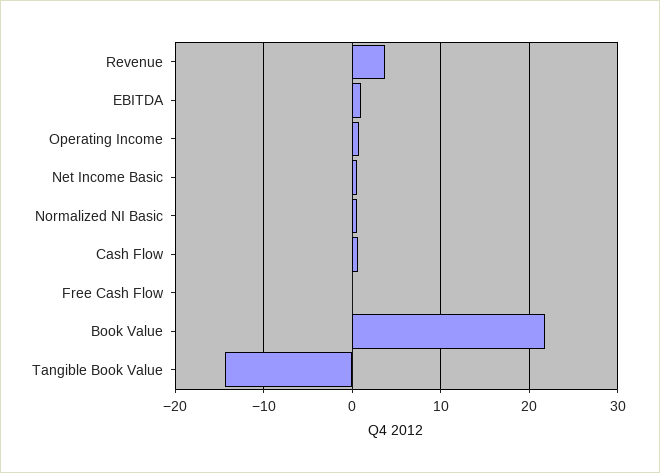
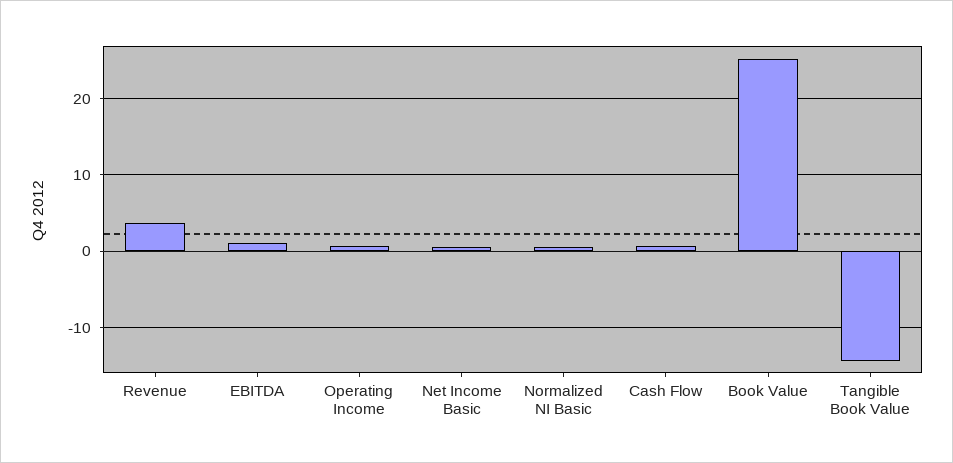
  {
    "Revenue": 4,
    "EBITDA": 1,
    "Operating Income": 1,
    "Net Income Basic": 1,
    "Normalized NI Basic": 1,
    "Cash Flow": 1,
-   "Free Cash Flow": 0,
-   "Book Value": 22,
+   "Book Value": 25,
    "Tangible Book Value": -14
  }

